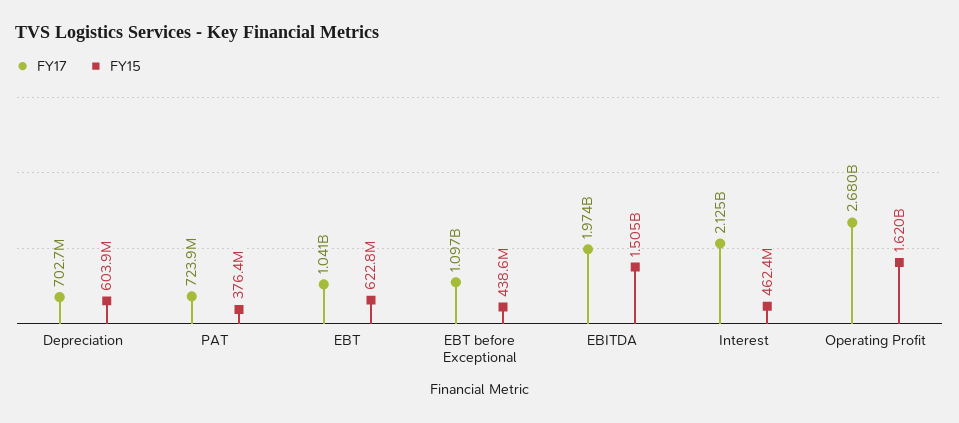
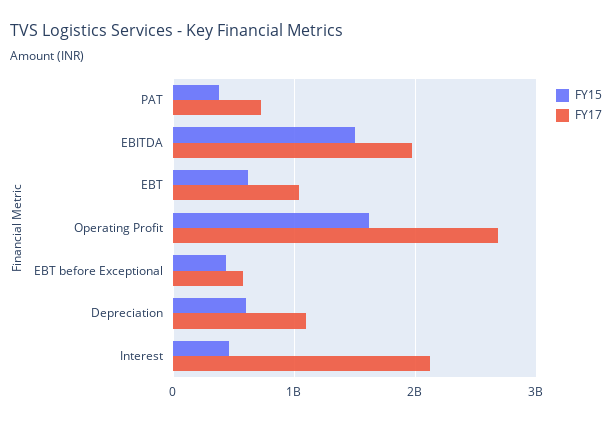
  {
    "FY17": {
-     "Depreciation": 702700000,
+     "Depreciation": 1100000000,
      "PAT": 723900000,
      "EBT": 1041000000,
-     "EBT before Exceptional": 1097000000,
+     "EBT before Exceptional": 600000000,
      "EBITDA": 1974000000,
      "Interest": 2125000000,
      "Operating Profit": 2680000000
    },
    "FY15": {
      "Depreciation": 603900000,
      "PAT": 376400000,
      "EBT": 622800000,
      "EBT before Exceptional": 438600000,
      "EBITDA": 1505000000,
      "Interest": 462400000,
      "Operating Profit": 1620000000
    }
  }

